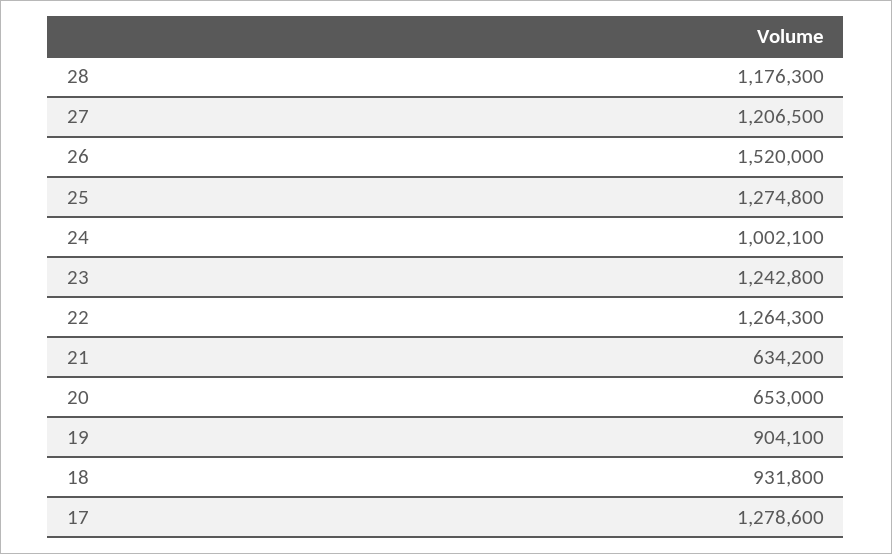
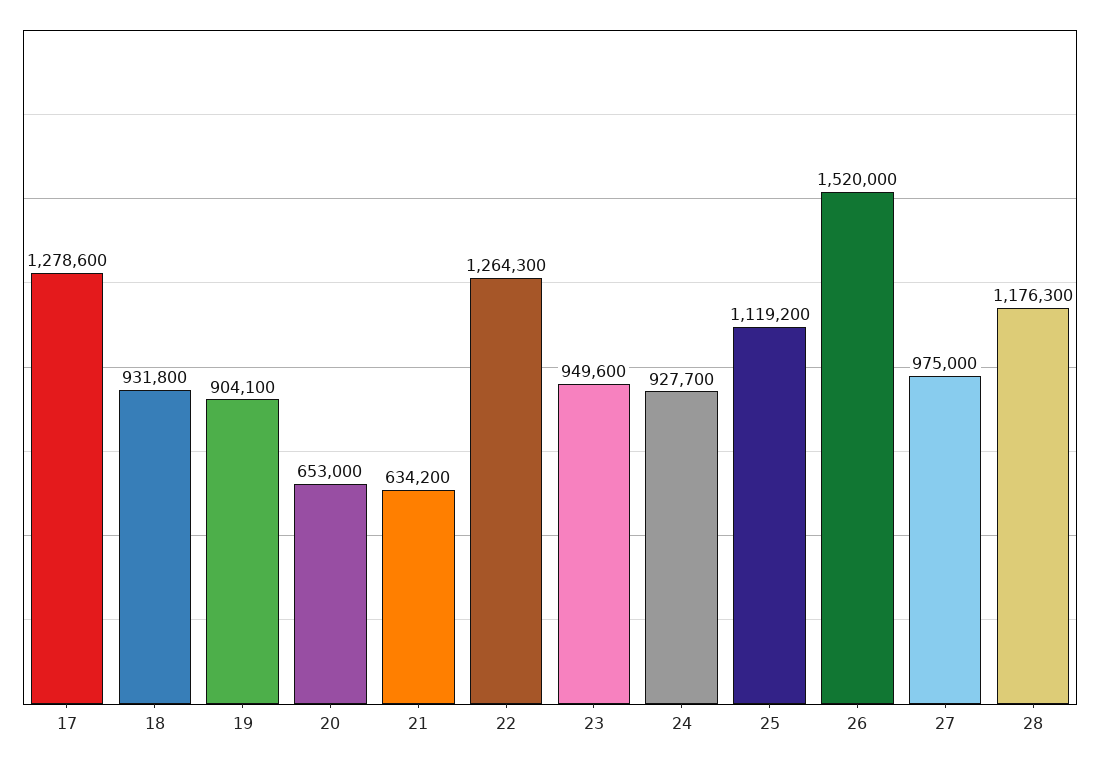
  {
    "28": 1176300,
-   "27": 1206500,
+   "27": 975000,
    "26": 1520000,
-   "25": 1274800,
+   "25": 1119200,
-   "24": 1002100,
+   "24": 927700,
-   "23": 1242800,
+   "23": 949600,
    "22": 1264300,
    "21": 634200,
    "20": 653000,
    "19": 904100,
    "18": 931800,
    "17": 1278600
  }

